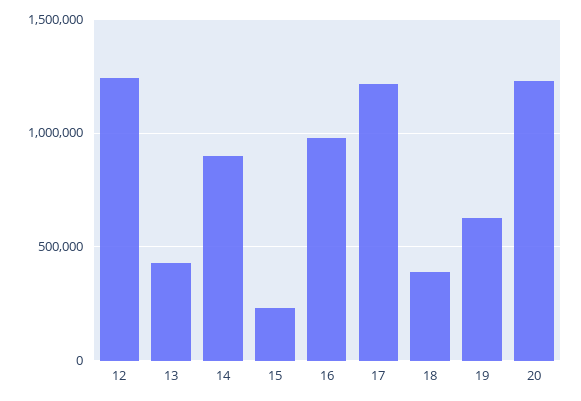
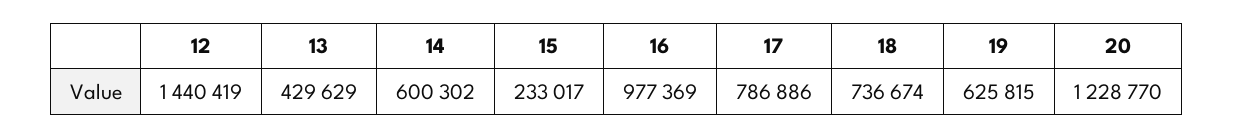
  {
-   "12": 1250000,
+   "12": 1440419,
    "13": 429629,
-   "14": 900000,
+   "14": 600302,
    "15": 233017,
    "16": 977369,
-   "17": 1200000,
+   "17": 786886,
-   "18": 400000,
+   "18": 736674,
    "19": 625815,
    "20": 1228770
  }

